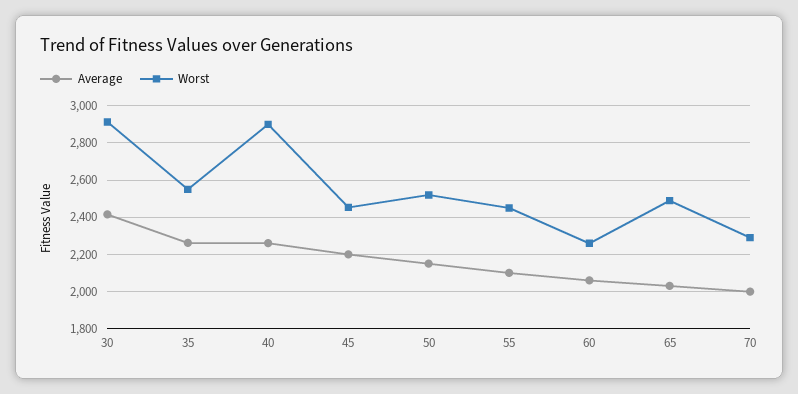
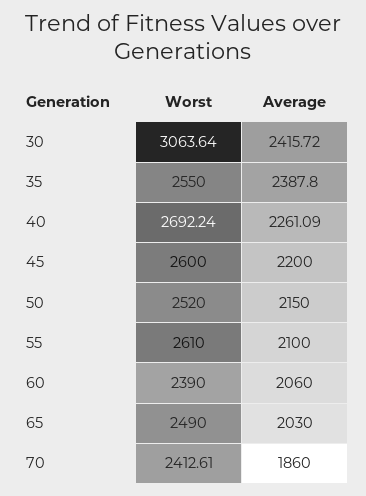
  {
    "Average": {
      "30": 2415.72,
-     "35": 2250,
+     "35": 2387.8,
      "40": 2261.09,
      "45": 2200,
      "50": 2150,
      "55": 2100,
      "60": 2060,
      "65": 2030,
-     "70": 2000
+     "70": 1860
    },
    "Worst": {
-     "30": 2900,
+     "30": 3063.64,
      "35": 2550,
-     "40": 2900,
+     "40": 2692.24,
-     "45": 2450,
+     "45": 2600,
      "50": 2520,
-     "55": 2450,
+     "55": 2610,
-     "60": 2250,
+     "60": 2390,
      "65": 2490,
-     "70": 2300
+     "70": 2412.61
    }
  }

